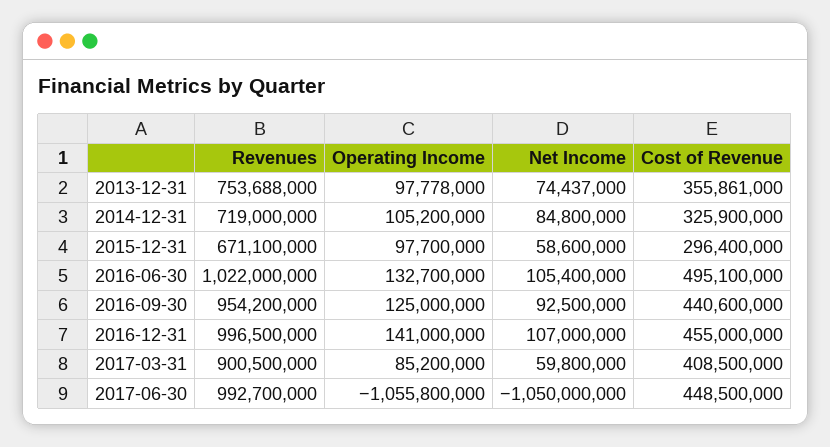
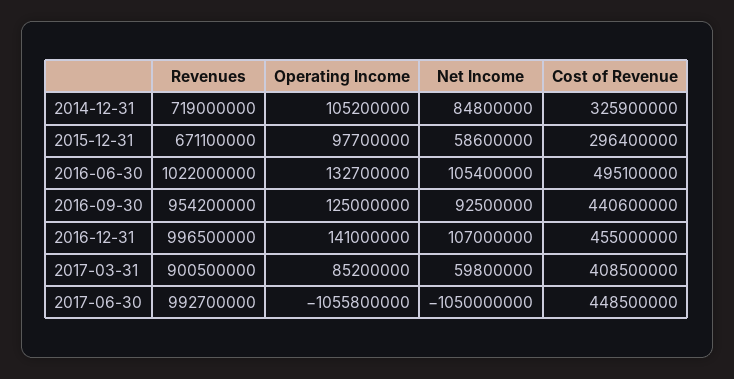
  {
    "Revenues": {
-     "2013-12-31": 753688000,
      "2014-12-31": 719000000,
      "2015-12-31": 671100000,
      "2016-06-30": 1022000000,
      "2016-09-30": 954200000,
      "2016-12-31": 996500000,
      "2017-03-31": 900500000,
      "2017-06-30": 992700000
    },
    "Operating Income": {
-     "2013-12-31": 97778000,
      "2014-12-31": 105200000,
      "2015-12-31": 97700000,
      "2016-06-30": 132700000,
      "2016-09-30": 125000000,
      "2016-12-31": 141000000,
      "2017-03-31": 85200000,
      "2017-06-30": -1055800000
    },
    "Net Income": {
-     "2013-12-31": 74437000,
      "2014-12-31": 84800000,
      "2015-12-31": 58600000,
      "2016-06-30": 105400000,
      "2016-09-30": 92500000,
      "2016-12-31": 107000000,
      "2017-03-31": 59800000,
      "2017-06-30": -1050000000
    },
    "Cost of Revenue": {
-     "2013-12-31": 355861000,
      "2014-12-31": 325900000,
      "2015-12-31": 296400000,
      "2016-06-30": 495100000,
      "2016-09-30": 440600000,
      "2016-12-31": 455000000,
      "2017-03-31": 408500000,
      "2017-06-30": 448500000
    }
  }

